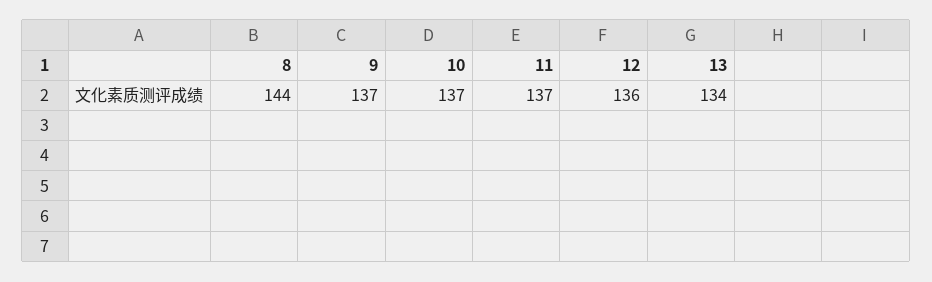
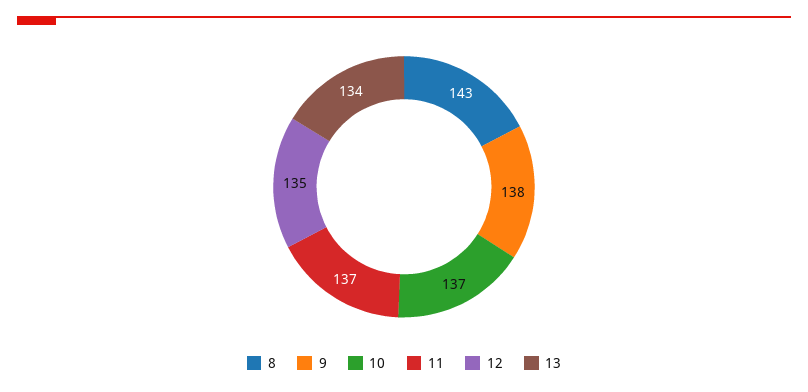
  {
-   "8": 144,
+   "8": 143,
-   "9": 137,
+   "9": 138,
    "10": 137,
    "11": 137,
-   "12": 136,
+   "12": 135,
    "13": 134
  }

